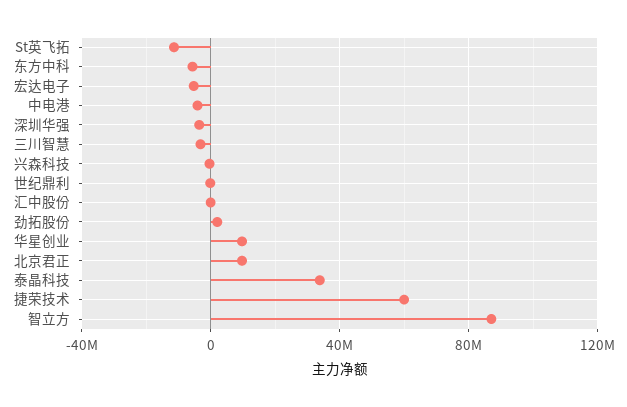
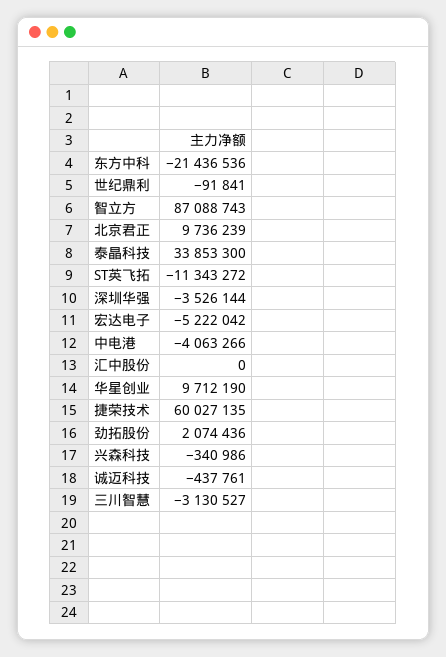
  {
    "St英飞拓": -11343272,
-   "东方中科": -5000000,
+   "东方中科": -21436536,
    "宏达电子": -5222042,
    "中电港": -4063266,
    "深圳华强": -3526144,
    "三川智慧": -3130527,
    "兴森科技": -340986,
    "世纪鼎利": -91841,
    "汇中股份": 0,
    "劲拓股份": 2074436,
    "华星创业": 9712190,
    "北京君正": 9736239,
    "泰晶科技": 33853300,
    "捷荣技术": 60027135,
-   "智立方": 87088743
+   "智立方": 87088743,
+   "诚迈科技": -437761
  }

